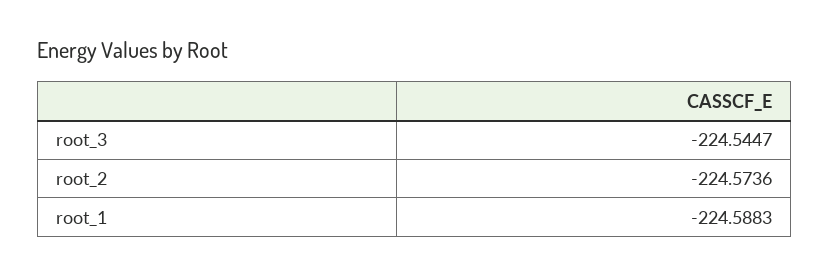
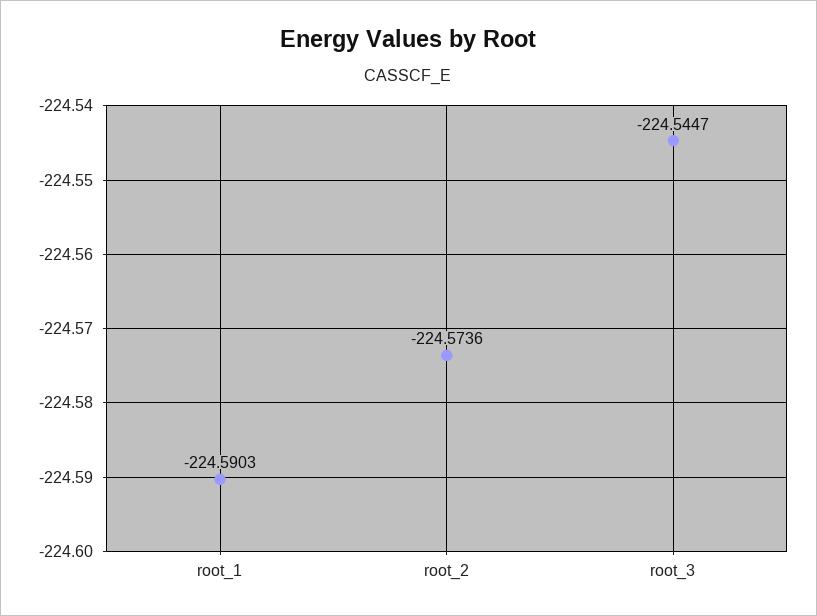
  {
    "root_3": -224.5447,
    "root_2": -224.5736,
-   "root_1": -224.5883
+   "root_1": -224.5903
  }

